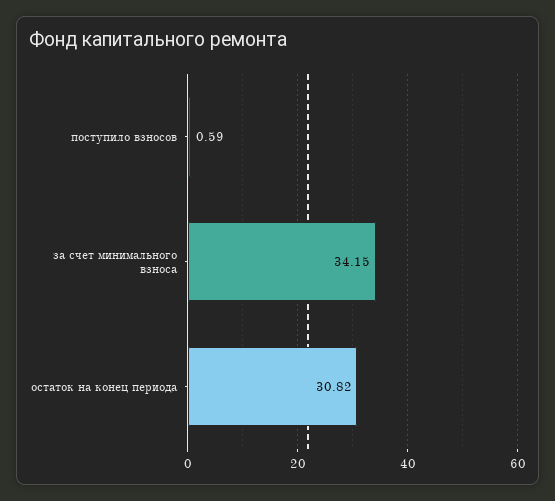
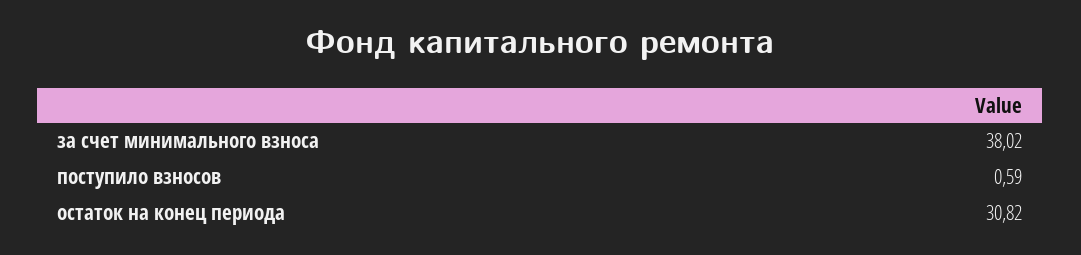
  {
    "поступило взносов": 0.59,
-   "за счет минимального взноса": 34.15,
+   "за счет минимального взноса": 38.02,
    "остаток на конец периода": 30.82
  }

